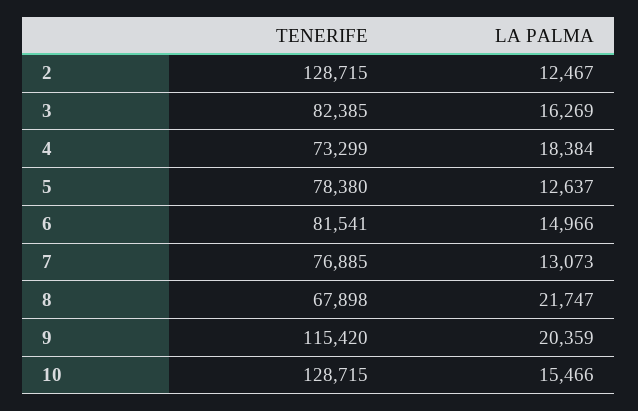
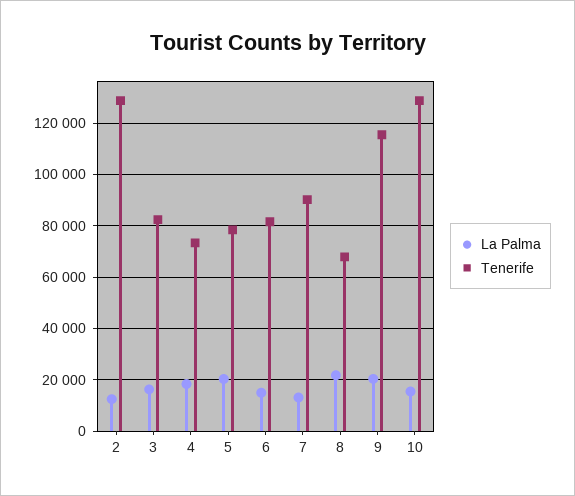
  {
    "TENERIFE": {
      "2": 128715,
      "3": 82385,
      "4": 73299,
      "5": 78380,
      "6": 81541,
-     "7": 76885,
+     "7": 90000,
      "8": 67898,
      "9": 115420,
      "10": 128715
    },
    "LA PALMA": {
      "2": 12467,
      "3": 16269,
      "4": 18384,
-     "5": 12637,
+     "5": 20000,
      "6": 14966,
      "7": 13073,
      "8": 21747,
      "9": 20359,
      "10": 15466
    }
  }

